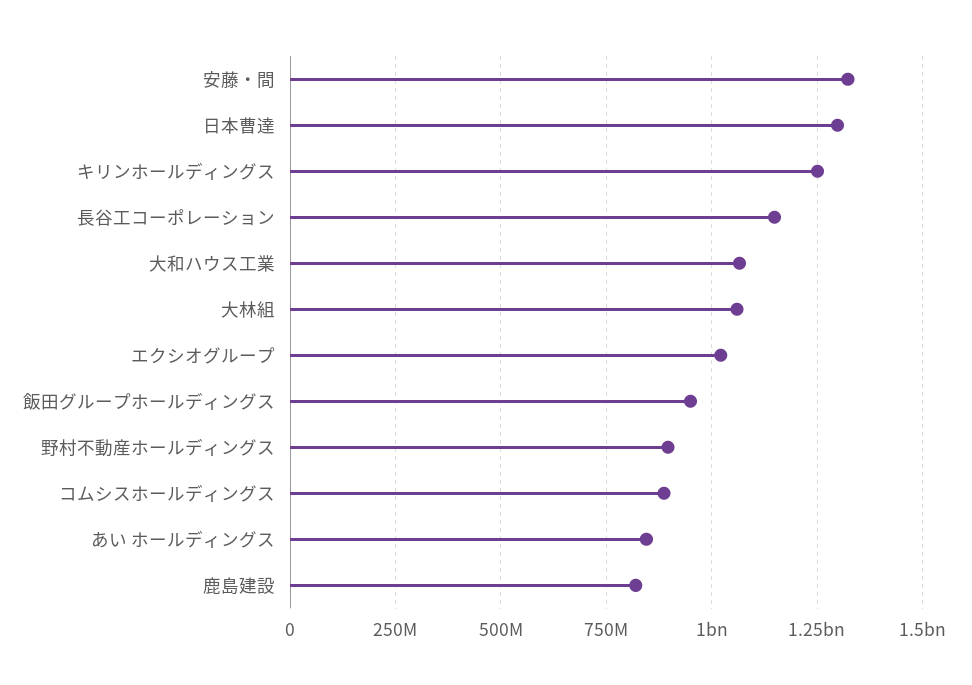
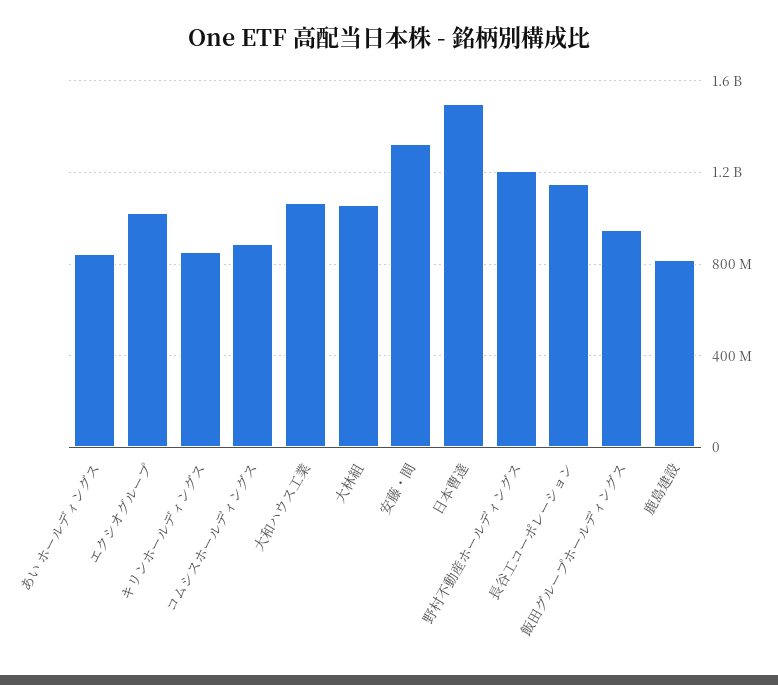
  {
    "安藤・間": 1325000000,
-   "日本曹達": 1300000000,
+   "日本曹達": 1500000000,
-   "キリンホールディングス": 1250000000,
+   "キリンホールディングス": 850000000,
    "長谷工コーポレーション": 1150000000,
    "大和ハウス工業": 1075000000,
    "大林組": 1050000000,
    "エクシオグループ": 1025000000,
    "飯田グループホールディングス": 950000000,
-   "野村不動産ホールディングス": 900000000,
+   "野村不動産ホールディングス": 1200000000,
    "コムシスホールディングス": 875000000,
    "あい ホールディングス": 850000000,
    "鹿島建設": 825000000
  }

